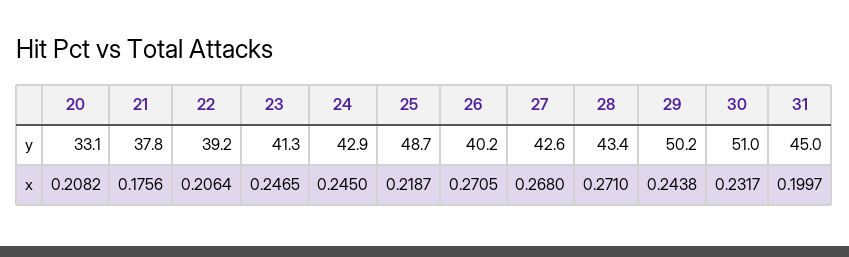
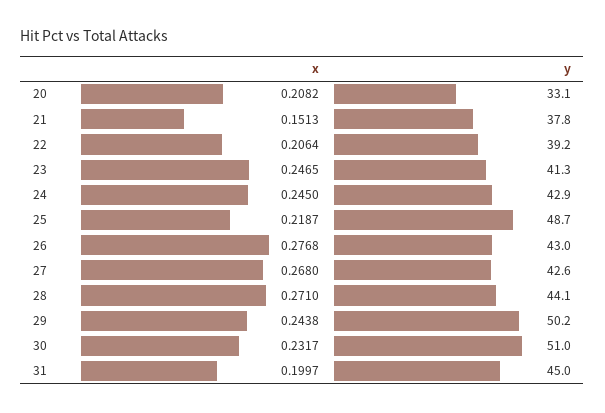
  {
    "20": {
      "y": 33.1,
      "x": 0.2082
    },
    "21": {
      "y": 37.8,
-     "x": 0.1756
+     "x": 0.1513
    },
    "22": {
      "y": 39.2,
      "x": 0.2064
    },
    "23": {
      "y": 41.3,
      "x": 0.2465
    },
    "24": {
      "y": 42.9,
      "x": 0.245
    },
    "25": {
      "y": 48.7,
      "x": 0.2187
    },
    "26": {
-     "y": 40.2,
+     "y": 43,
-     "x": 0.2705
+     "x": 0.2768
    },
    "27": {
      "y": 42.6,
      "x": 0.268
    },
    "28": {
-     "y": 43.4,
+     "y": 44.1,
      "x": 0.271
    },
    "29": {
      "y": 50.2,
      "x": 0.2438
    },
    "30": {
      "y": 51,
      "x": 0.2317
    },
    "31": {
      "y": 45,
      "x": 0.1997
    }
  }

